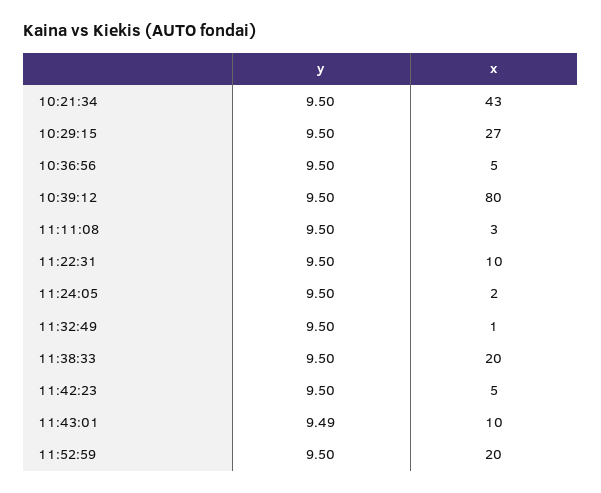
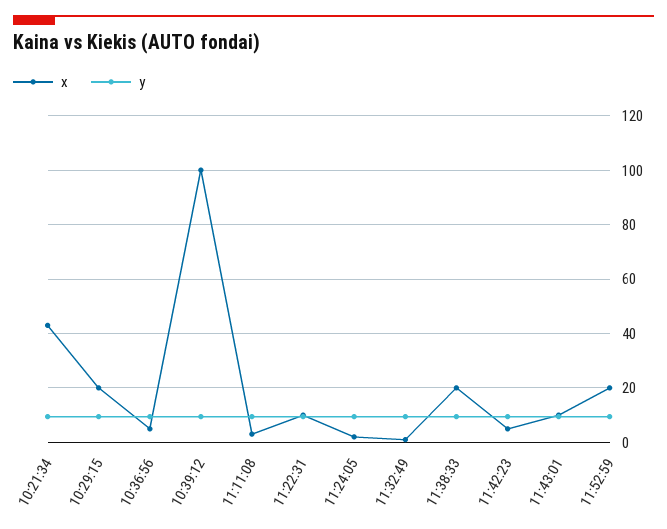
  {
    "y": {
      "10:21:34": 9.5,
      "10:29:15": 9.5,
      "10:36:56": 9.5,
      "10:39:12": 9.5,
      "11:11:08": 9.5,
      "11:22:31": 9.5,
      "11:24:05": 9.5,
      "11:32:49": 9.5,
      "11:38:33": 9.5,
      "11:42:23": 9.5,
      "11:43:01": 9.49,
      "11:52:59": 9.5
    },
    "x": {
      "10:21:34": 43,
-     "10:29:15": 27,
+     "10:29:15": 20,
      "10:36:56": 5,
-     "10:39:12": 80,
+     "10:39:12": 100,
      "11:11:08": 3,
      "11:22:31": 10,
      "11:24:05": 2,
      "11:32:49": 1,
      "11:38:33": 20,
      "11:42:23": 5,
      "11:43:01": 10,
      "11:52:59": 20
    }
  }

